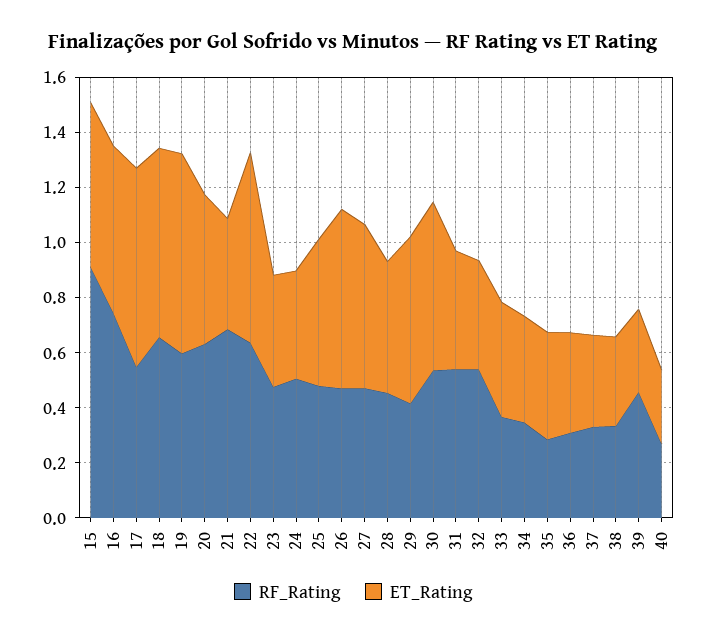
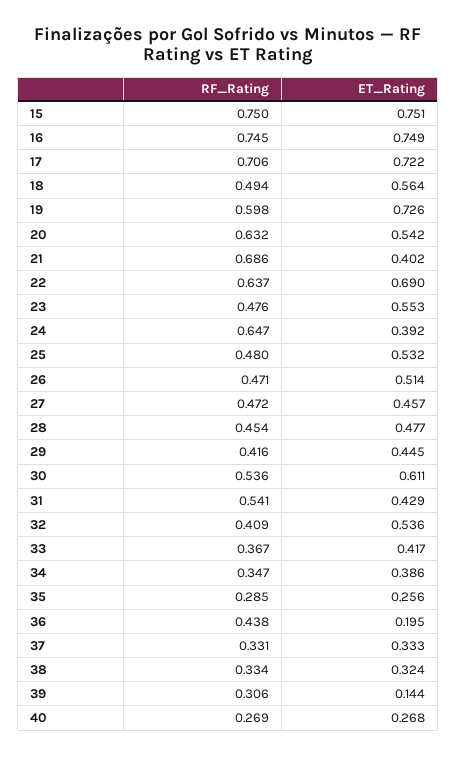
  {
    "RF_Rating": {
-     "15": 0.9,
+     "15": 0.75,
      "16": 0.745,
-     "17": 0.55,
+     "17": 0.706,
-     "18": 0.65,
+     "18": 0.494,
      "19": 0.598,
      "20": 0.632,
      "21": 0.686,
      "22": 0.637,
      "23": 0.476,
-     "24": 0.5,
+     "24": 0.647,
      "25": 0.48,
      "26": 0.471,
      "27": 0.472,
      "28": 0.454,
      "29": 0.416,
      "30": 0.536,
      "31": 0.541,
-     "32": 0.55,
+     "32": 0.409,
      "33": 0.367,
      "34": 0.347,
      "35": 0.285,
-     "36": 0.3,
+     "36": 0.438,
      "37": 0.331,
      "38": 0.334,
-     "39": 0.45,
+     "39": 0.306,
      "40": 0.269
    },
    "ET_Rating": {
-     "15": 0.6,
+     "15": 0.751,
-     "16": 0.6,
+     "16": 0.749,
      "17": 0.722,
-     "18": 0.7,
+     "18": 0.564,
      "19": 0.726,
      "20": 0.542,
      "21": 0.402,
      "22": 0.69,
-     "23": 0.4,
+     "23": 0.553,
      "24": 0.392,
      "25": 0.532,
-     "26": 0.65,
+     "26": 0.514,
-     "27": 0.6,
+     "27": 0.457,
      "28": 0.477,
-     "29": 0.6,
+     "29": 0.445,
      "30": 0.611,
      "31": 0.429,
-     "32": 0.4,
+     "32": 0.536,
      "33": 0.417,
      "34": 0.386,
-     "35": 0.4,
+     "35": 0.256,
-     "36": 0.35,
+     "36": 0.195,
      "37": 0.333,
      "38": 0.324,
-     "39": 0.3,
+     "39": 0.144,
      "40": 0.268
    }
  }

